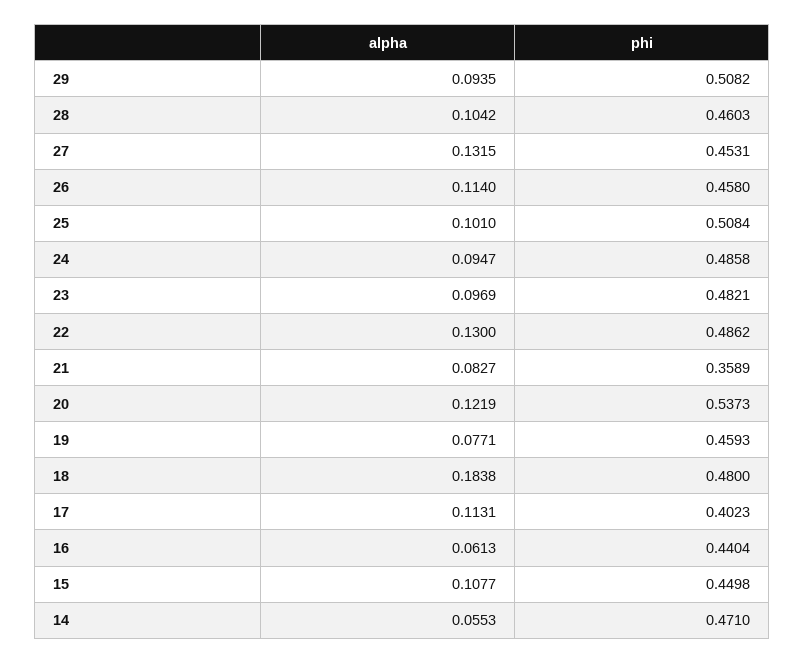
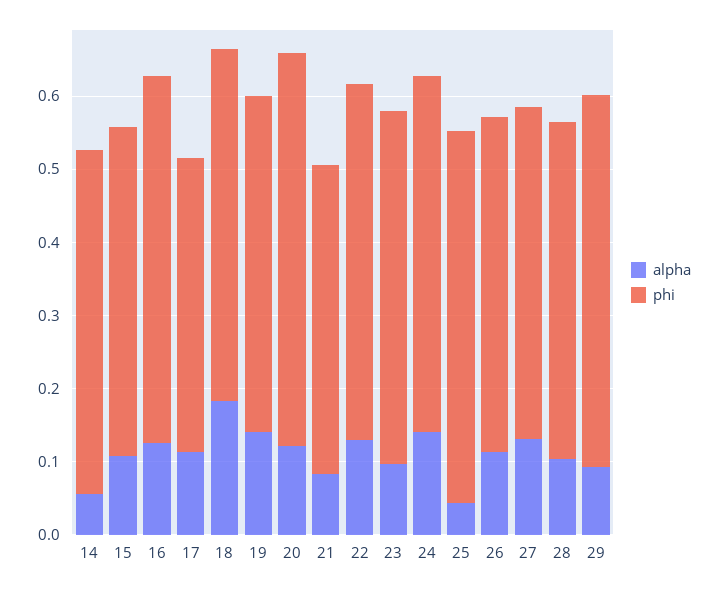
  {
    "alpha": {
      "29": 0.0935,
      "28": 0.1042,
      "27": 0.1315,
      "26": 0.114,
-     "25": 0.101,
+     "25": 0.04,
-     "24": 0.0947,
+     "24": 0.14,
      "23": 0.0969,
      "22": 0.13,
      "21": 0.0827,
      "20": 0.1219,
-     "19": 0.0771,
+     "19": 0.14,
      "18": 0.1838,
      "17": 0.1131,
-     "16": 0.0613,
+     "16": 0.12,
      "15": 0.1077,
      "14": 0.0553
    },
    "phi": {
      "29": 0.5082,
      "28": 0.4603,
      "27": 0.4531,
      "26": 0.458,
      "25": 0.5084,
      "24": 0.4858,
      "23": 0.4821,
      "22": 0.4862,
-     "21": 0.3589,
+     "21": 0.42,
      "20": 0.5373,
      "19": 0.4593,
      "18": 0.48,
      "17": 0.4023,
-     "16": 0.4404,
+     "16": 0.5,
      "15": 0.4498,
      "14": 0.471
    }
  }

